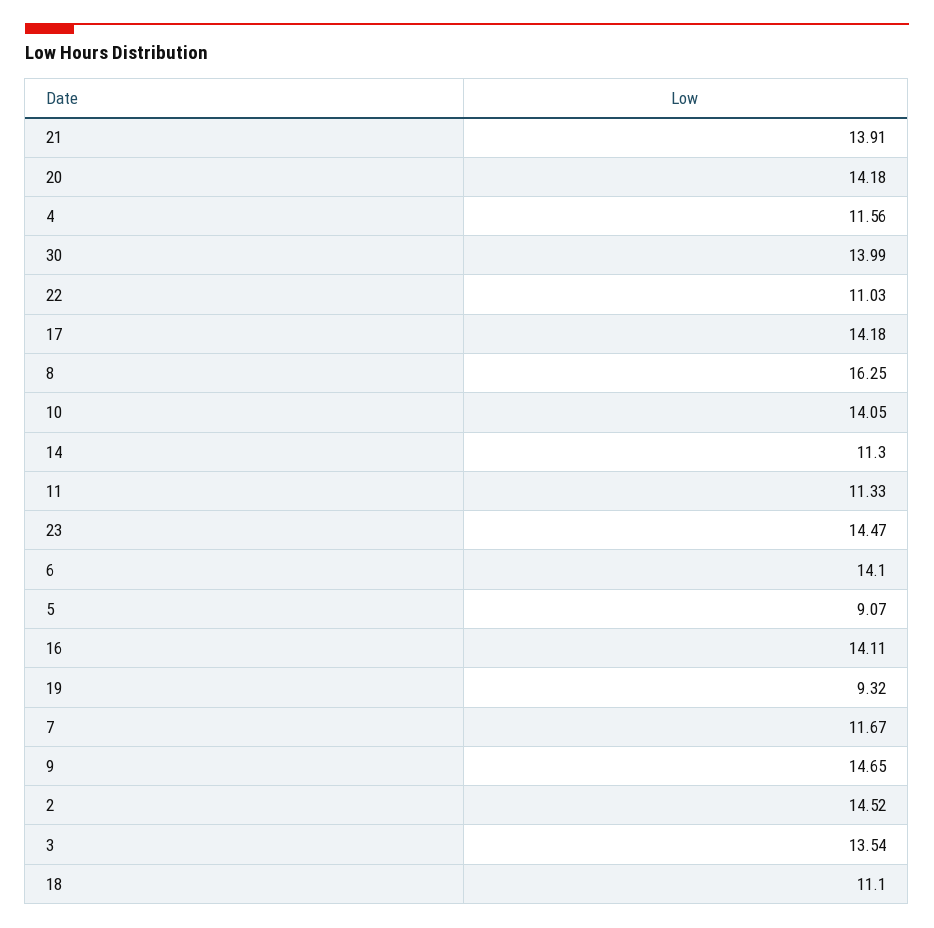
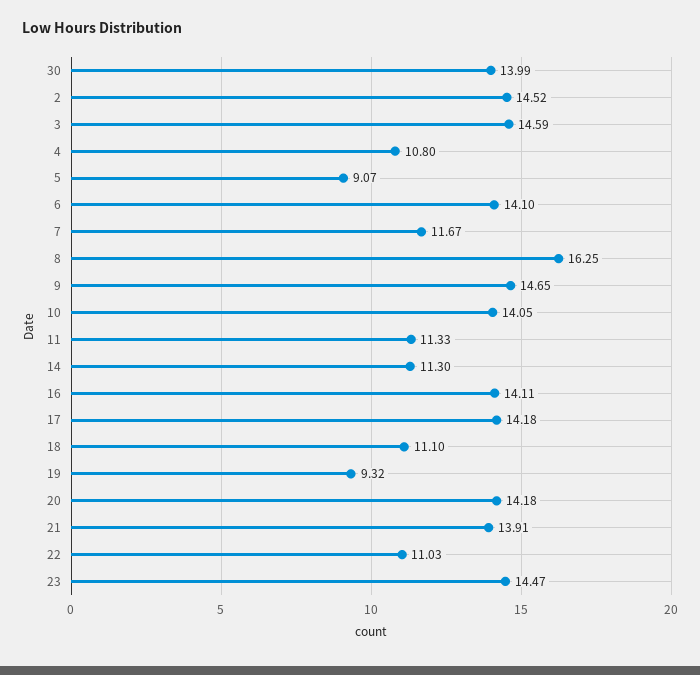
  {
    "21": 13.91,
    "20": 14.18,
-   "4": 11.56,
+   "4": 10.8,
    "30": 13.99,
    "22": 11.03,
    "17": 14.18,
    "8": 16.25,
    "10": 14.05,
    "14": 11.3,
    "11": 11.33,
    "23": 14.47,
    "6": 14.1,
    "5": 9.07,
    "16": 14.11,
    "19": 9.32,
    "7": 11.67,
    "9": 14.65,
    "2": 14.52,
-   "3": 13.54,
+   "3": 14.59,
    "18": 11.1
  }

